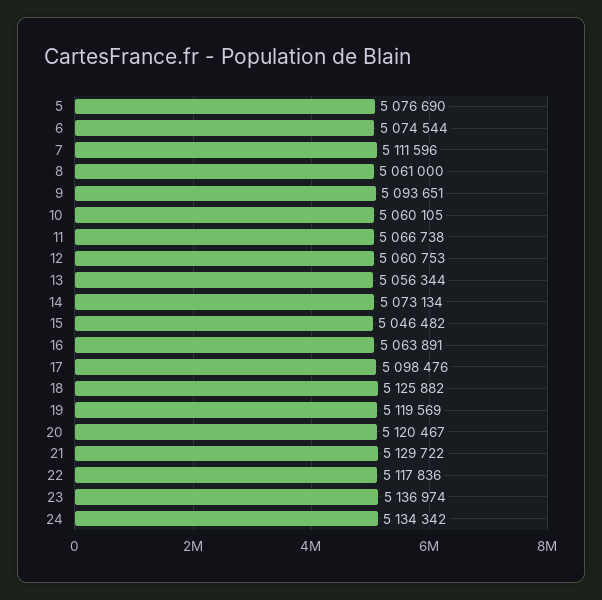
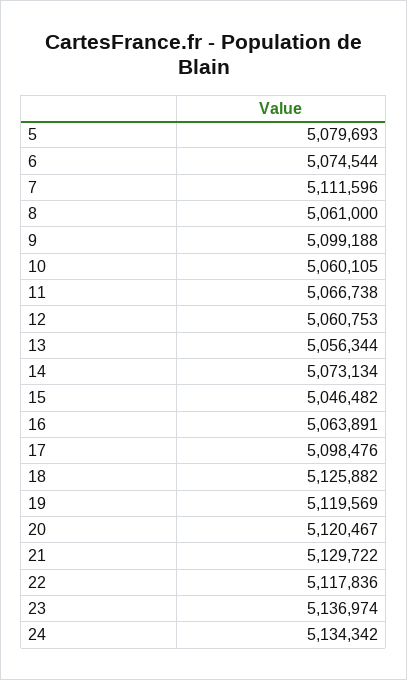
  {
-   "5": 5076690,
+   "5": 5079693,
    "6": 5074544,
    "7": 5111596,
    "8": 5061000,
-   "9": 5093651,
+   "9": 5099188,
    "10": 5060105,
    "11": 5066738,
    "12": 5060753,
    "13": 5056344,
    "14": 5073134,
    "15": 5046482,
    "16": 5063891,
    "17": 5098476,
    "18": 5125882,
    "19": 5119569,
    "20": 5120467,
    "21": 5129722,
    "22": 5117836,
    "23": 5136974,
    "24": 5134342
  }

